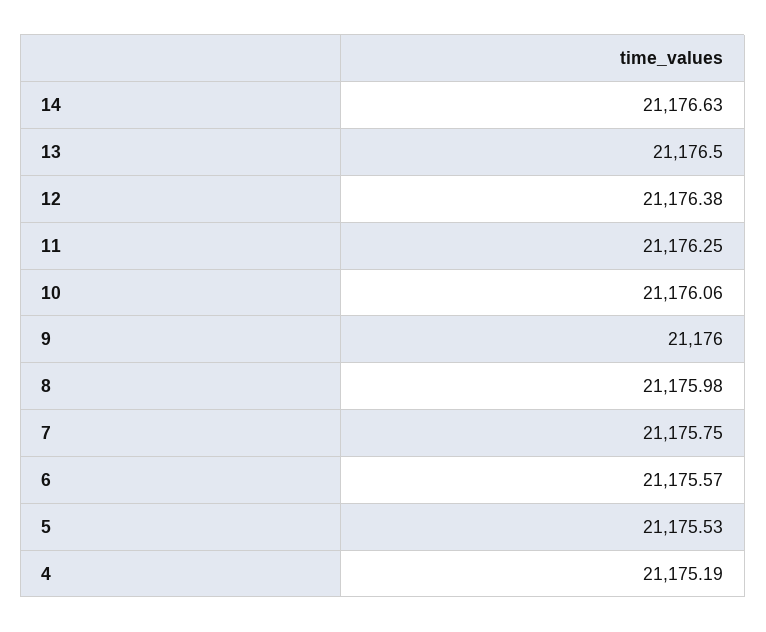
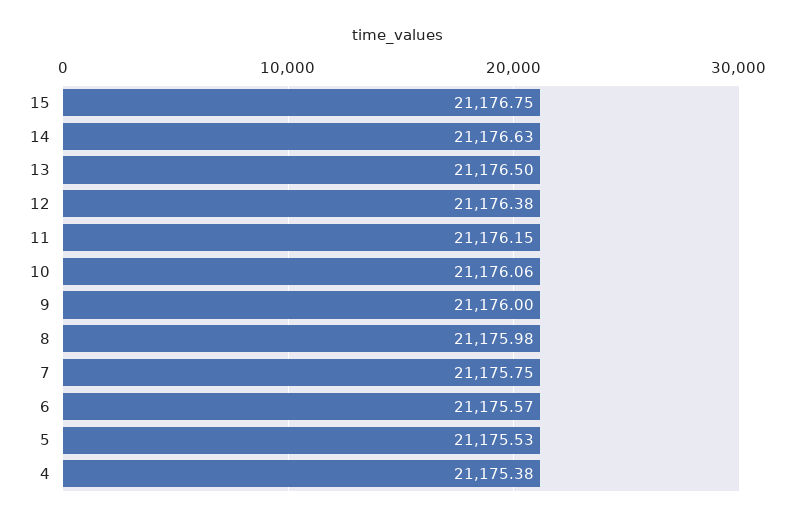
  {
    "14": 21176.63,
    "13": 21176.5,
    "12": 21176.38,
-   "11": 21176.25,
+   "11": 21176.15,
    "10": 21176.06,
    "9": 21176,
    "8": 21175.98,
    "7": 21175.75,
    "6": 21175.57,
    "5": 21175.53,
-   "4": 21175.19
+   "4": 21175.38,
+   "15": 21176.75
  }

